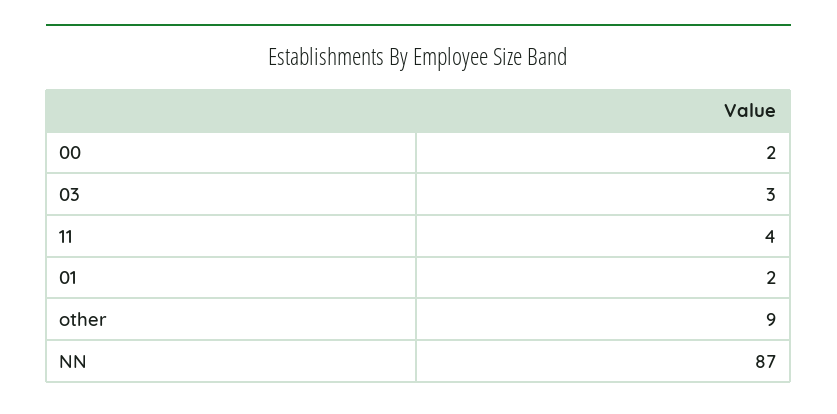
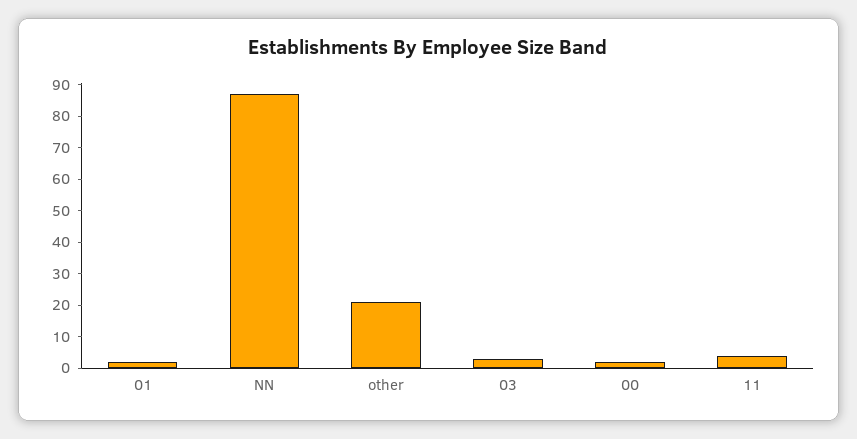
  {
    "00": 2,
    "03": 3,
    "11": 4,
    "01": 2,
-   "other": 9,
+   "other": 20,
    "NN": 87
  }

